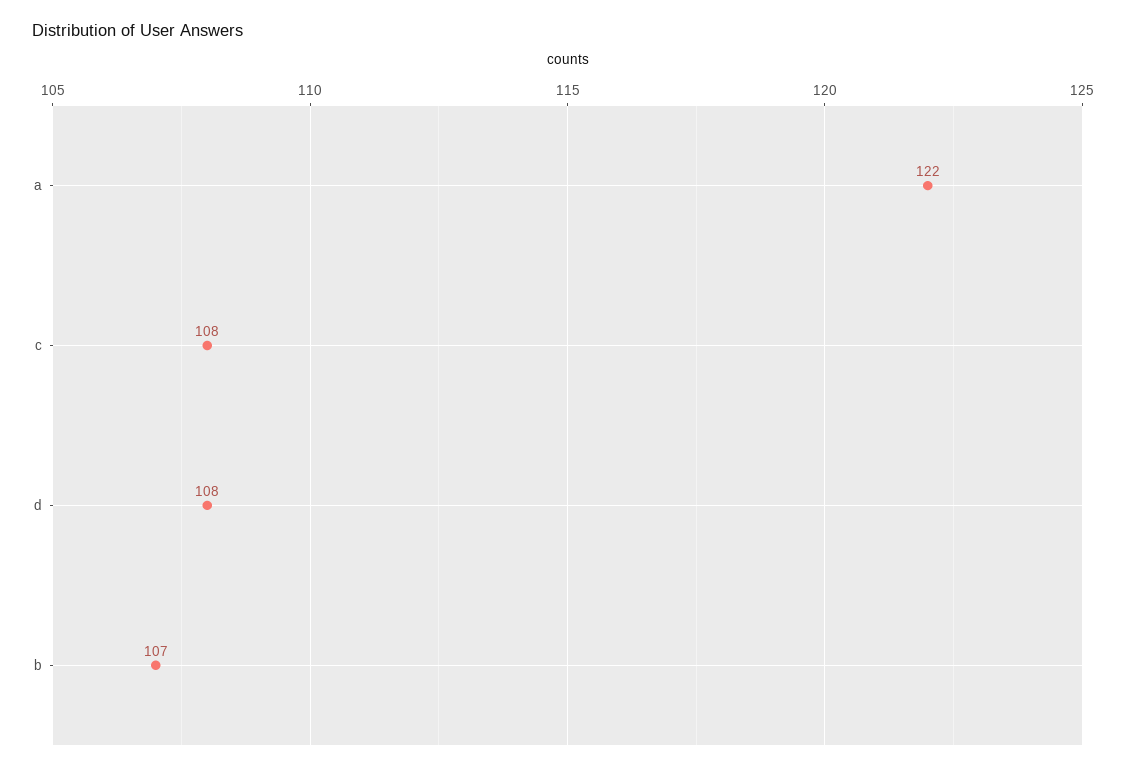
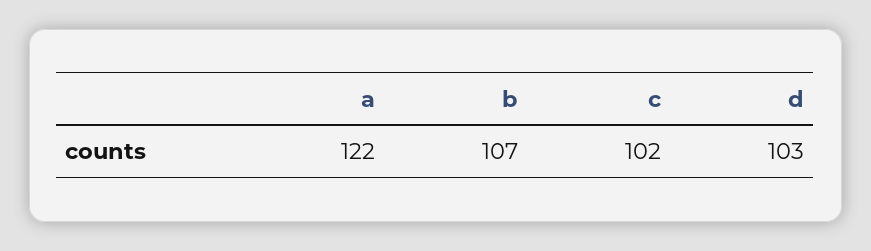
  {
    "a": 122,
-   "c": 108,
+   "c": 102,
-   "d": 108,
+   "d": 103,
    "b": 107
  }

